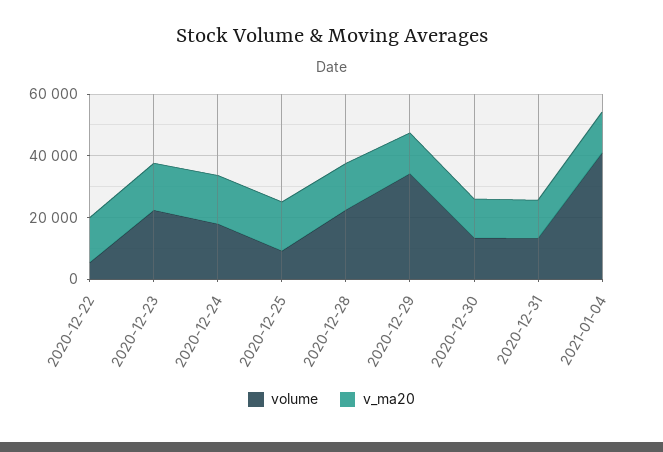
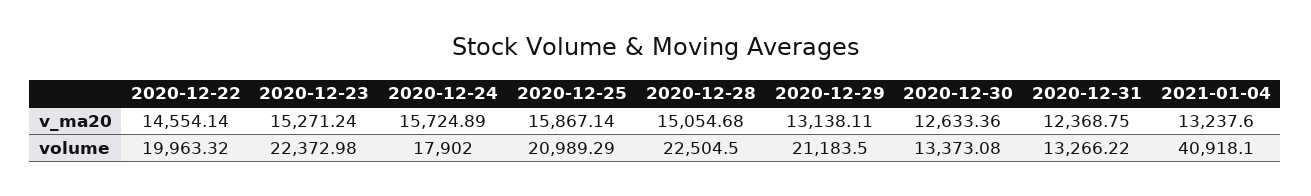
  {
    "volume": {
-     "2020-12-22": 5000,
+     "2020-12-22": 19963.32,
      "2020-12-23": 22372.98,
      "2020-12-24": 17902,
-     "2020-12-25": 10000,
+     "2020-12-25": 20989.29,
      "2020-12-28": 22504.5,
-     "2020-12-29": 35000,
+     "2020-12-29": 21183.5,
      "2020-12-30": 13373.08,
      "2020-12-31": 13266.22,
      "2021-01-04": 40918.1
    },
    "v_ma20": {
      "2020-12-22": 14554.14,
      "2020-12-23": 15271.24,
      "2020-12-24": 15724.89,
      "2020-12-25": 15867.14,
      "2020-12-28": 15054.68,
      "2020-12-29": 13138.11,
      "2020-12-30": 12633.36,
      "2020-12-31": 12368.75,
      "2021-01-04": 13237.6
    }
  }

